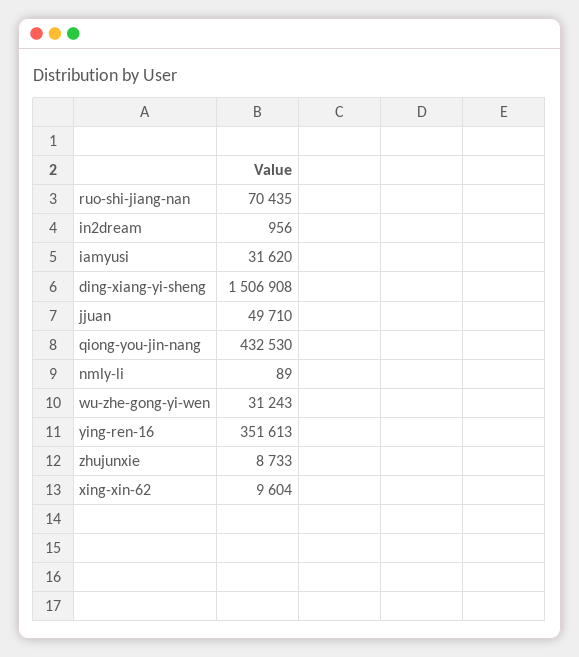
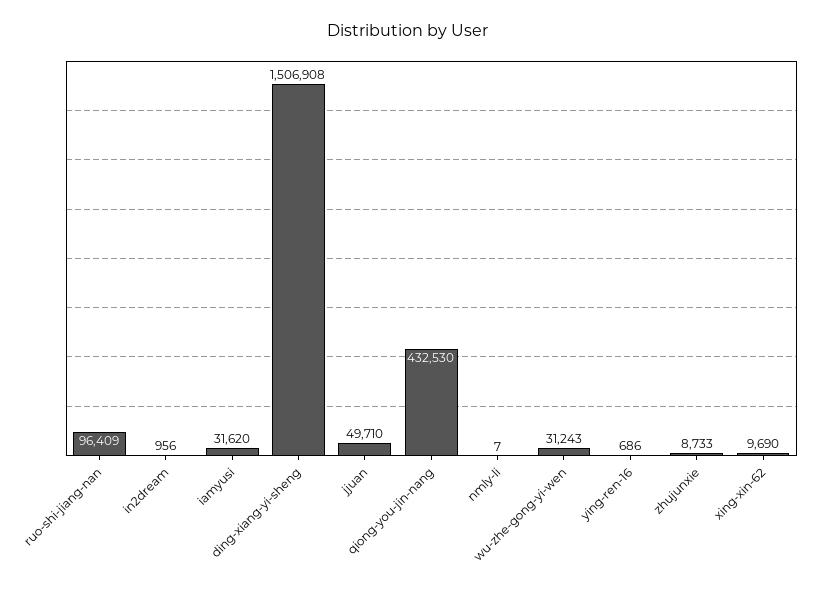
  {
-   "ruo-shi-jiang-nan": 70435,
+   "ruo-shi-jiang-nan": 96409,
    "in2dream": 956,
    "iamyusi": 31620,
    "ding-xiang-yi-sheng": 1506908,
    "jjuan": 49710,
    "qiong-you-jin-nang": 432530,
-   "nmly-li": 89,
+   "nmly-li": 7,
    "wu-zhe-gong-yi-wen": 31243,
-   "ying-ren-16": 351613,
+   "ying-ren-16": 686,
    "zhujunxie": 8733,
-   "xing-xin-62": 9604
+   "xing-xin-62": 9690
  }

